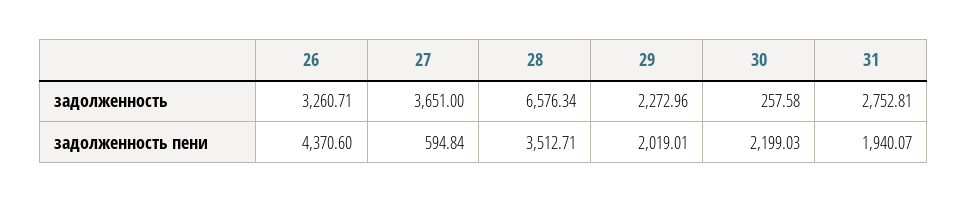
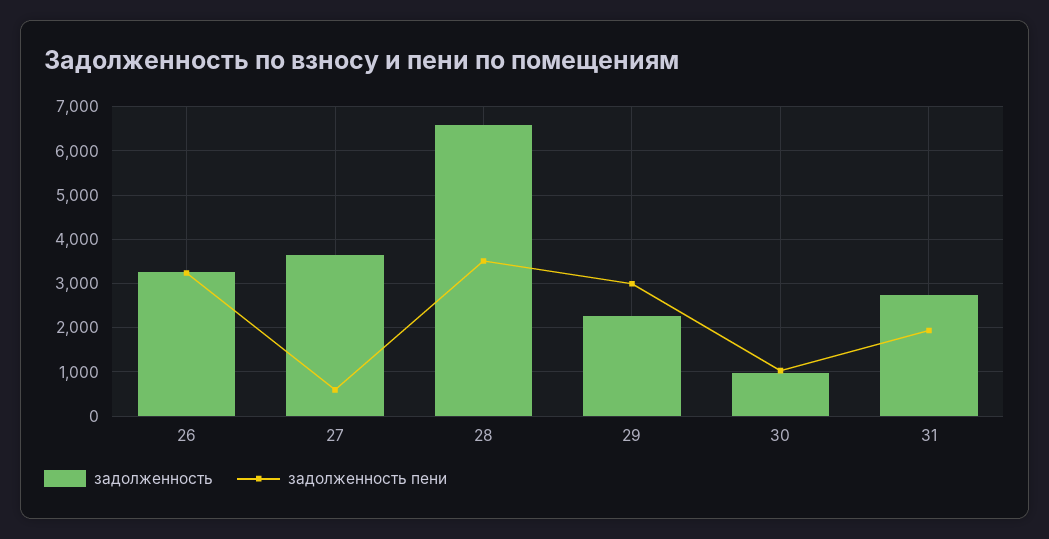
  {
    "задолженность": {
      "26": 3260.71,
      "27": 3651,
      "28": 6576.34,
      "29": 2272.96,
-     "30": 257.58,
+     "30": 1000,
      "31": 2752.81
    },
    "задолженность пени": {
-     "26": 4370.6,
+     "26": 3200,
      "27": 594.84,
      "28": 3512.71,
-     "29": 2019.01,
+     "29": 3000,
-     "30": 2199.03,
+     "30": 1000,
      "31": 1940.07
    }
  }

